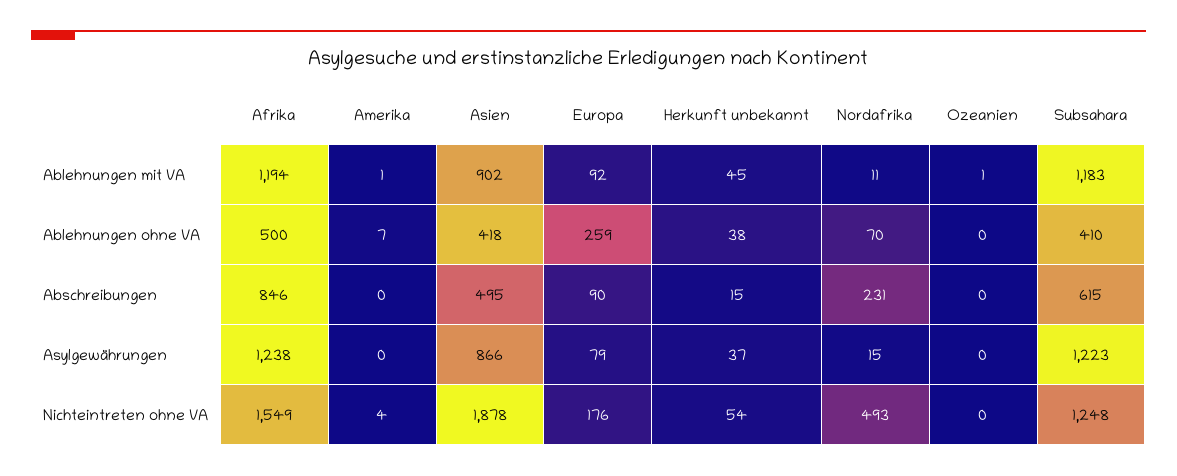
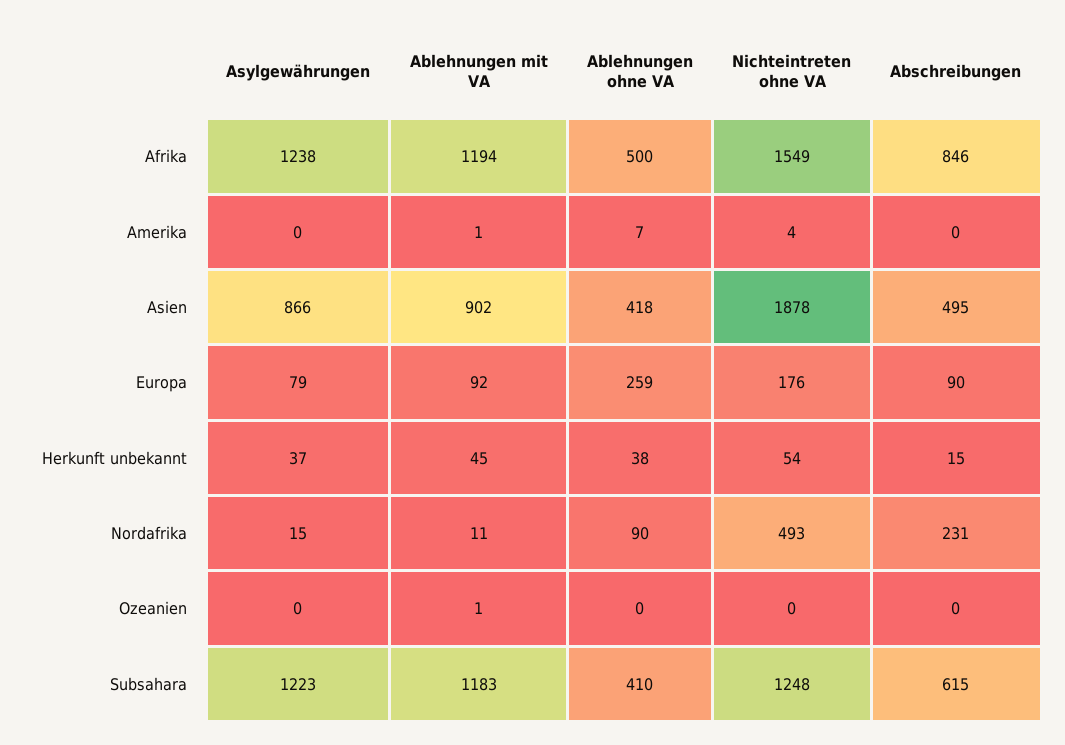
  {
    "Afrika": {
      "Ablehnungen mit VA": 1194,
      "Ablehnungen ohne VA": 500,
      "Abschreibungen": 846,
      "Asylgewährungen": 1238,
      "Nichteintreten ohne VA": 1549
    },
    "Amerika": {
      "Ablehnungen mit VA": 1,
      "Ablehnungen ohne VA": 7,
      "Abschreibungen": 0,
      "Asylgewährungen": 0,
      "Nichteintreten ohne VA": 4
    },
    "Asien": {
      "Ablehnungen mit VA": 902,
      "Ablehnungen ohne VA": 418,
      "Abschreibungen": 495,
      "Asylgewährungen": 866,
      "Nichteintreten ohne VA": 1878
    },
    "Europa": {
      "Ablehnungen mit VA": 92,
      "Ablehnungen ohne VA": 259,
      "Abschreibungen": 90,
      "Asylgewährungen": 79,
      "Nichteintreten ohne VA": 176
    },
    "Herkunft unbekannt": {
      "Ablehnungen mit VA": 45,
      "Ablehnungen ohne VA": 38,
      "Abschreibungen": 15,
      "Asylgewährungen": 37,
      "Nichteintreten ohne VA": 54
    },
    "Nordafrika": {
      "Ablehnungen mit VA": 11,
-     "Ablehnungen ohne VA": 70,
+     "Ablehnungen ohne VA": 90,
      "Abschreibungen": 231,
      "Asylgewährungen": 15,
      "Nichteintreten ohne VA": 493
    },
    "Ozeanien": {
      "Ablehnungen mit VA": 1,
      "Ablehnungen ohne VA": 0,
      "Abschreibungen": 0,
      "Asylgewährungen": 0,
      "Nichteintreten ohne VA": 0
    },
    "Subsahara": {
      "Ablehnungen mit VA": 1183,
      "Ablehnungen ohne VA": 410,
      "Abschreibungen": 615,
      "Asylgewährungen": 1223,
      "Nichteintreten ohne VA": 1248
    }
  }

